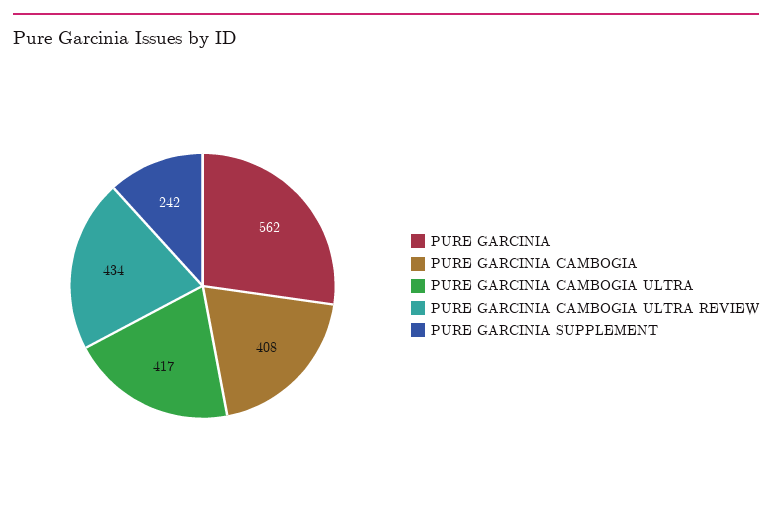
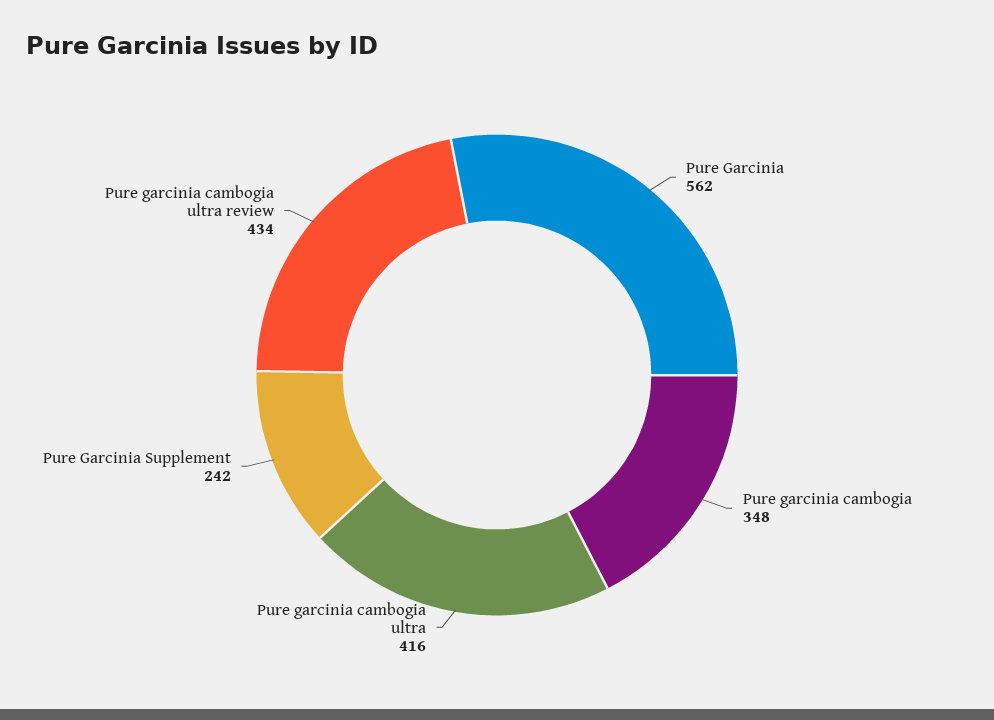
  {
    "PURE GARCINIA": 562,
-   "PURE GARCINIA CAMBOGIA": 408,
+   "PURE GARCINIA CAMBOGIA": 348,
-   "PURE GARCINIA CAMBOGIA ULTRA": 417,
+   "PURE GARCINIA CAMBOGIA ULTRA": 416,
    "PURE GARCINIA CAMBOGIA ULTRA REVIEW": 434,
    "PURE GARCINIA SUPPLEMENT": 242
  }

